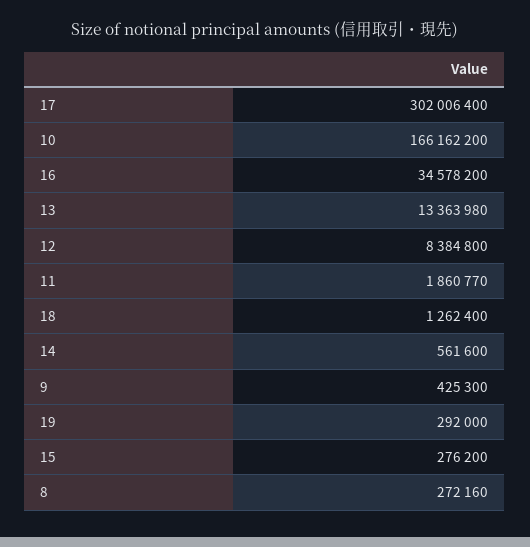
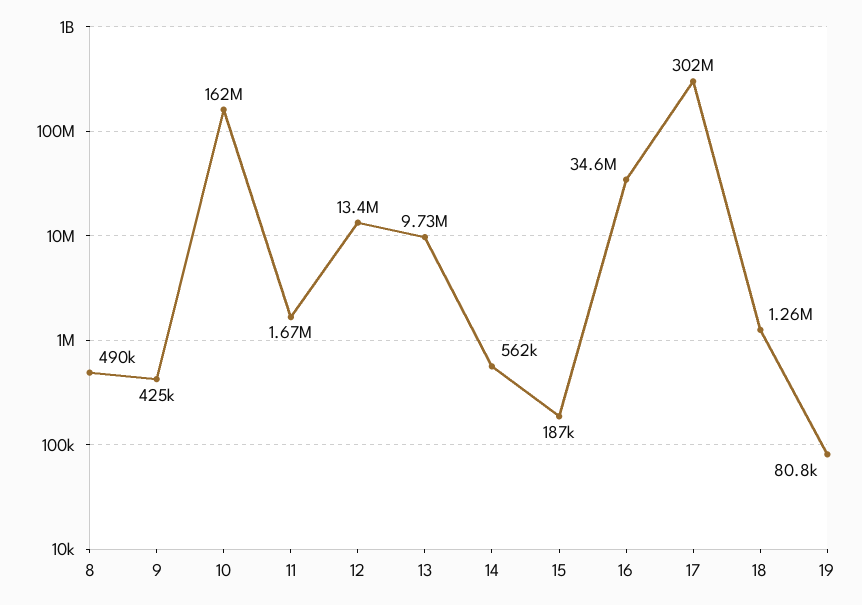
  {
    "17": 302006400,
-   "10": 166162200,
+   "10": 162000000,
    "16": 34578200,
-   "13": 13363980,
+   "13": 9730000,
-   "12": 8384800,
+   "12": 13400000,
-   "11": 1860770,
+   "11": 1670000,
    "18": 1262400,
    "14": 561600,
    "9": 425300,
-   "19": 292000,
+   "19": 80800,
-   "15": 276200,
+   "15": 187000,
-   "8": 272160
+   "8": 490000
  }

